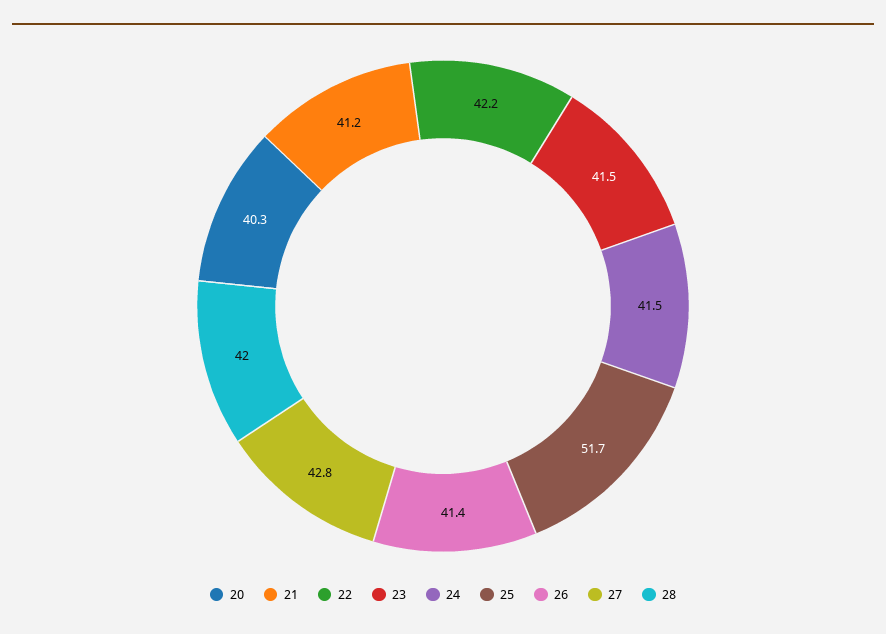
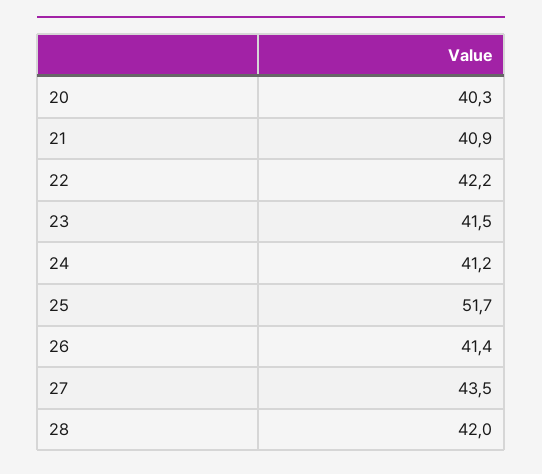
  {
    "20": 40.3,
-   "21": 41.2,
+   "21": 40.9,
    "22": 42.2,
    "23": 41.5,
-   "24": 41.5,
+   "24": 41.2,
    "25": 51.7,
    "26": 41.4,
-   "27": 42.8,
+   "27": 43.5,
    "28": 42
  }

